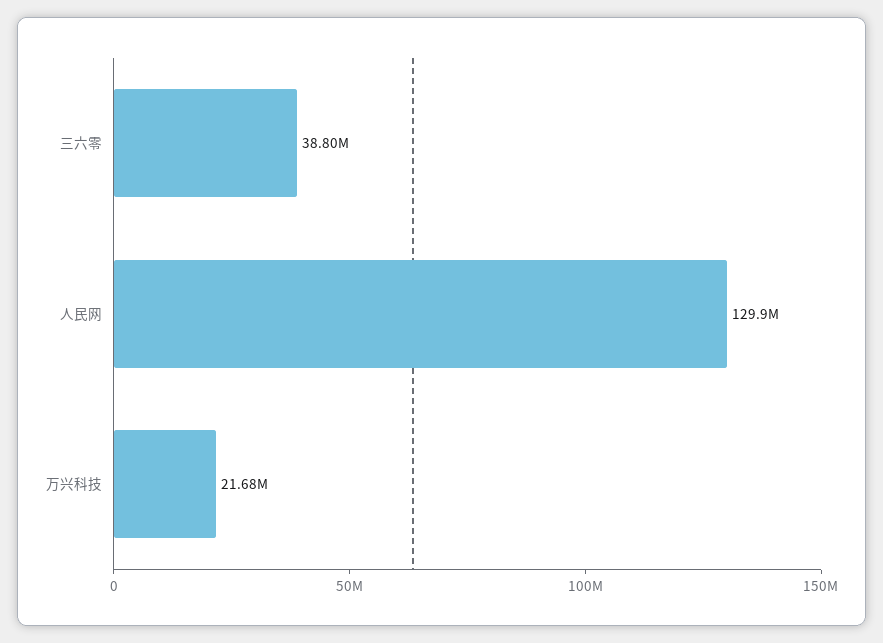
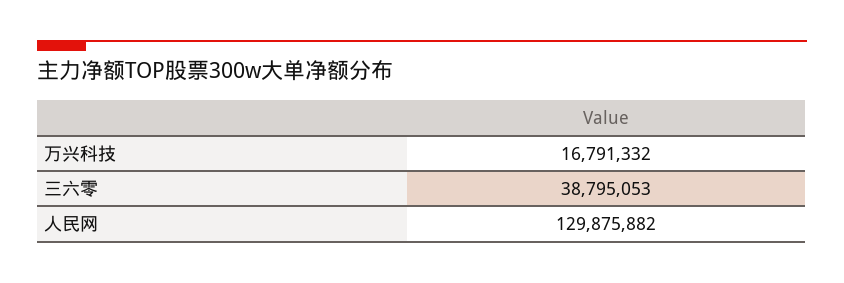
  {
    "三六零": 38795053,
    "人民网": 129875882,
-   "万兴科技": 21680000
+   "万兴科技": 16791332
  }

